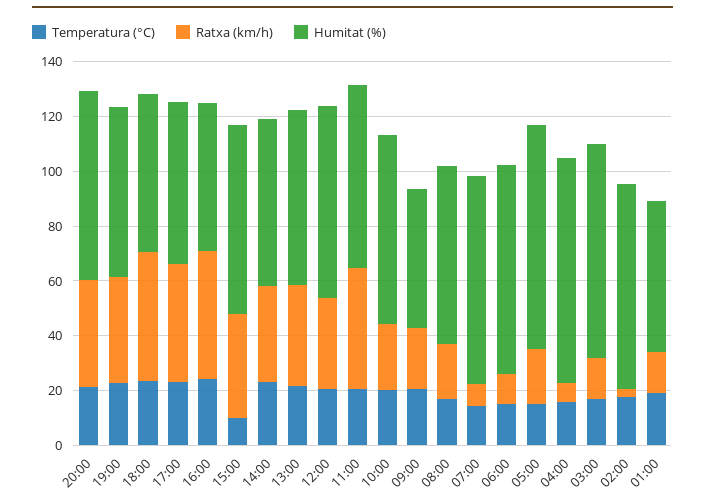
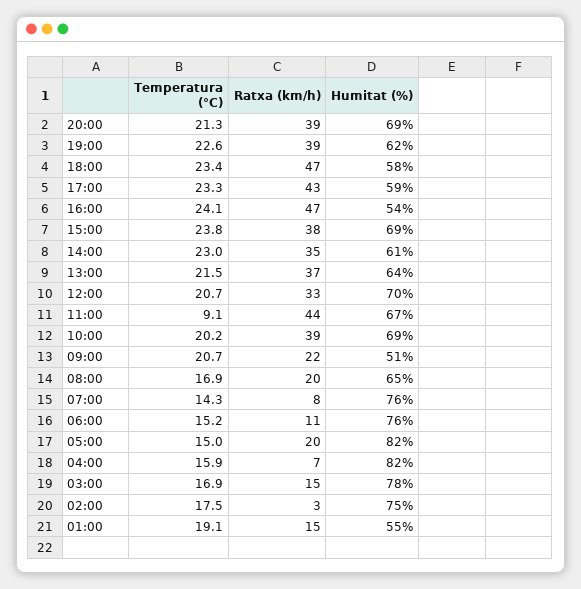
  {
    "Temperatura (°C)": {
      "20:00": 21.3,
      "19:00": 22.6,
      "18:00": 23.4,
      "17:00": 23.3,
      "16:00": 24.1,
-     "15:00": 10,
+     "15:00": 23.8,
      "14:00": 23,
      "13:00": 21.5,
      "12:00": 20.7,
-     "11:00": 20,
+     "11:00": 9.1,
      "10:00": 20.2,
      "09:00": 20.7,
      "08:00": 16.9,
      "07:00": 14.3,
      "06:00": 15.2,
      "05:00": 15,
      "04:00": 15.9,
      "03:00": 16.9,
      "02:00": 17.5,
      "01:00": 19.1
    },
    "Ratxa (km/h)": {
      "20:00": 39,
      "19:00": 39,
      "18:00": 47,
      "17:00": 43,
      "16:00": 47,
      "15:00": 38,
      "14:00": 35,
      "13:00": 37,
      "12:00": 33,
      "11:00": 44,
-     "10:00": 25,
+     "10:00": 39,
      "09:00": 22,
      "08:00": 20,
      "07:00": 8,
      "06:00": 11,
      "05:00": 20,
      "04:00": 7,
      "03:00": 15,
      "02:00": 3,
      "01:00": 15
    },
    "Humitat (%)": {
      "20:00": 69,
      "19:00": 62,
      "18:00": 58,
      "17:00": 59,
      "16:00": 54,
      "15:00": 69,
      "14:00": 61,
      "13:00": 64,
      "12:00": 70,
      "11:00": 67,
      "10:00": 69,
      "09:00": 51,
      "08:00": 65,
      "07:00": 76,
      "06:00": 76,
      "05:00": 82,
      "04:00": 82,
      "03:00": 78,
      "02:00": 75,
      "01:00": 55
    }
  }

